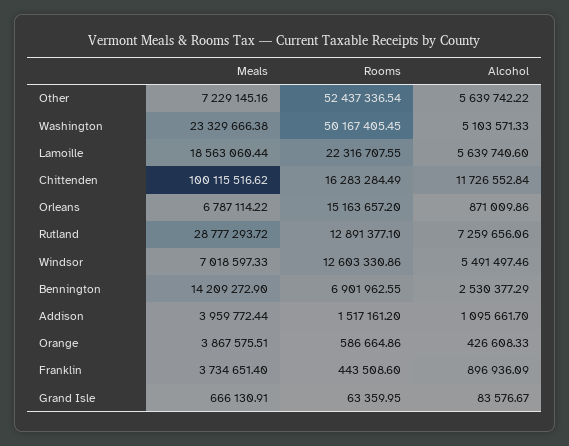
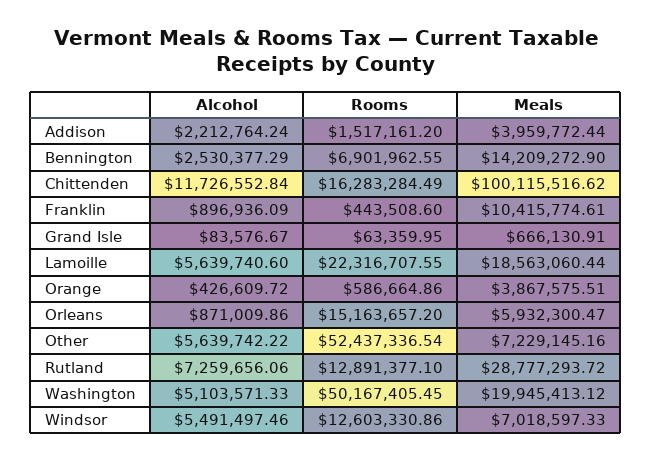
  {
    "Meals": {
      "Other": 7229145.16,
-     "Washington": 23329666.38,
+     "Washington": 19945413.12,
      "Lamoille": 18563060.44,
      "Chittenden": 100115516.62,
-     "Orleans": 6787114.22,
+     "Orleans": 5932300.47,
      "Rutland": 28777293.72,
      "Windsor": 7018597.33,
      "Bennington": 14209272.9,
      "Addison": 3959772.44,
      "Orange": 3867575.51,
-     "Franklin": 3734651.4,
+     "Franklin": 10415774.61,
      "Grand Isle": 666130.91
    },
    "Rooms": {
      "Other": 52437336.54,
      "Washington": 50167405.45,
      "Lamoille": 22316707.55,
      "Chittenden": 16283284.49,
      "Orleans": 15163657.2,
      "Rutland": 12891377.1,
      "Windsor": 12603330.86,
      "Bennington": 6901962.55,
      "Addison": 1517161.2,
      "Orange": 586664.86,
      "Franklin": 443508.6,
      "Grand Isle": 63359.95
    },
    "Alcohol": {
      "Other": 5639742.22,
      "Washington": 5103571.33,
      "Lamoille": 5639740.6,
      "Chittenden": 11726552.84,
      "Orleans": 871009.86,
      "Rutland": 7259656.06,
      "Windsor": 5491497.46,
      "Bennington": 2530377.29,
-     "Addison": 1095661.7,
+     "Addison": 2212764.24,
-     "Orange": 426608.33,
+     "Orange": 426609.72,
      "Franklin": 896936.09,
      "Grand Isle": 83576.67
    }
  }

